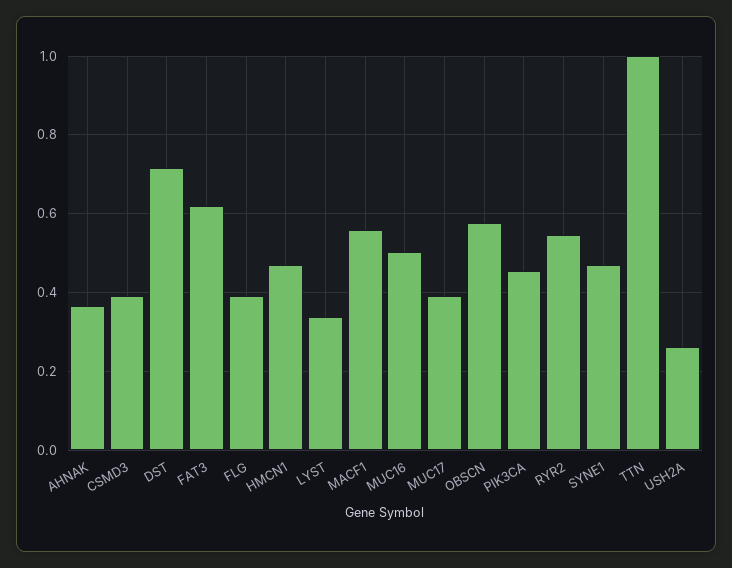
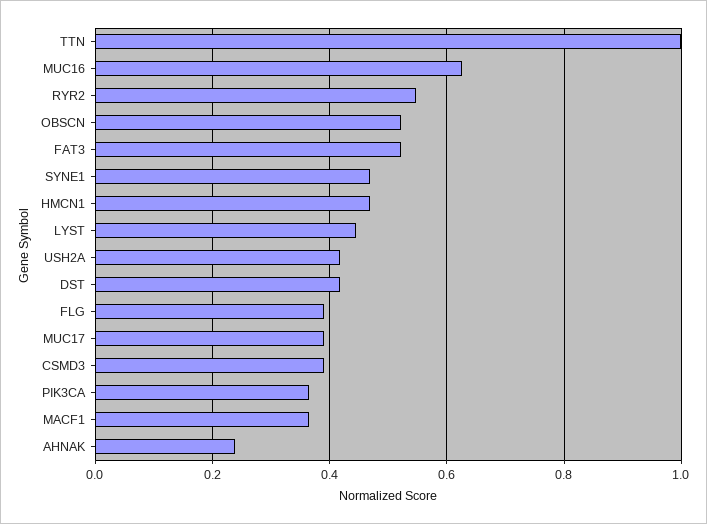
  {
-   "AHNAK": 0.36,
+   "AHNAK": 0.24,
    "CSMD3": 0.4,
-   "DST": 0.72,
+   "DST": 0.42,
-   "FAT3": 0.62,
+   "FAT3": 0.52,
    "FLG": 0.4,
    "HMCN1": 0.46,
-   "LYST": 0.34,
+   "LYST": 0.44,
-   "MACF1": 0.56,
+   "MACF1": 0.36,
-   "MUC16": 0.5,
+   "MUC16": 0.62,
    "MUC17": 0.4,
-   "OBSCN": 0.58,
+   "OBSCN": 0.52,
-   "PIK3CA": 0.46,
+   "PIK3CA": 0.36,
    "RYR2": 0.54,
    "SYNE1": 0.46,
    "TTN": 1,
-   "USH2A": 0.26
+   "USH2A": 0.42
  }

